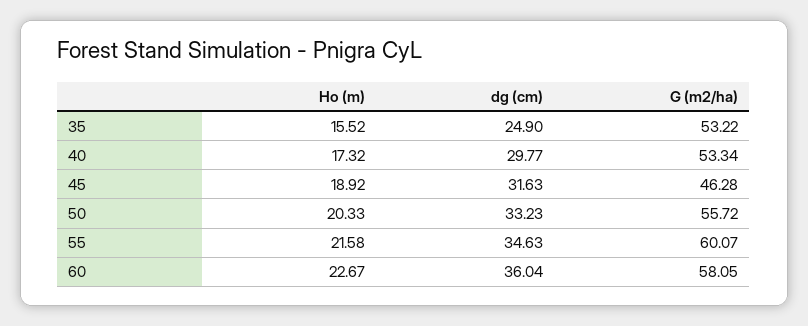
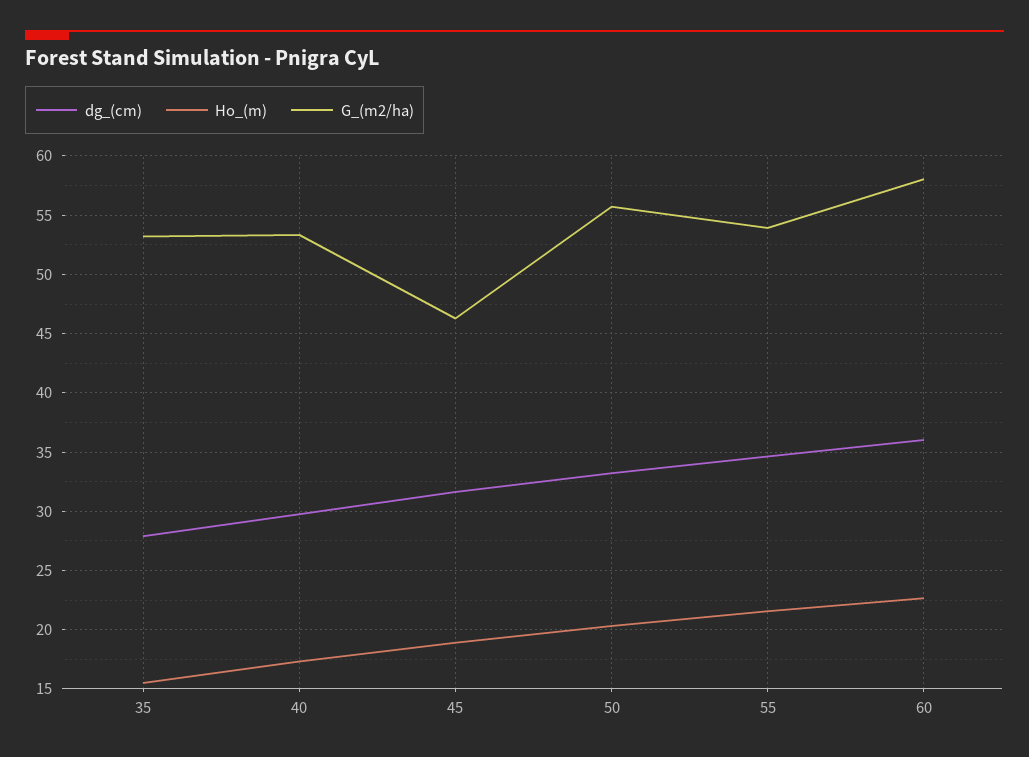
  {
    "Ho (m)": {
      "35": 15.52,
      "40": 17.32,
      "45": 18.92,
      "50": 20.33,
      "55": 21.58,
      "60": 22.67
    },
    "dg (cm)": {
-     "35": 24.9,
+     "35": 28,
      "40": 29.77,
      "45": 31.63,
      "50": 33.23,
      "55": 34.63,
      "60": 36.04
    },
    "G (m2/ha)": {
      "35": 53.22,
      "40": 53.34,
      "45": 46.28,
      "50": 55.72,
-     "55": 60.07,
+     "55": 54,
      "60": 58.05
    }
  }

